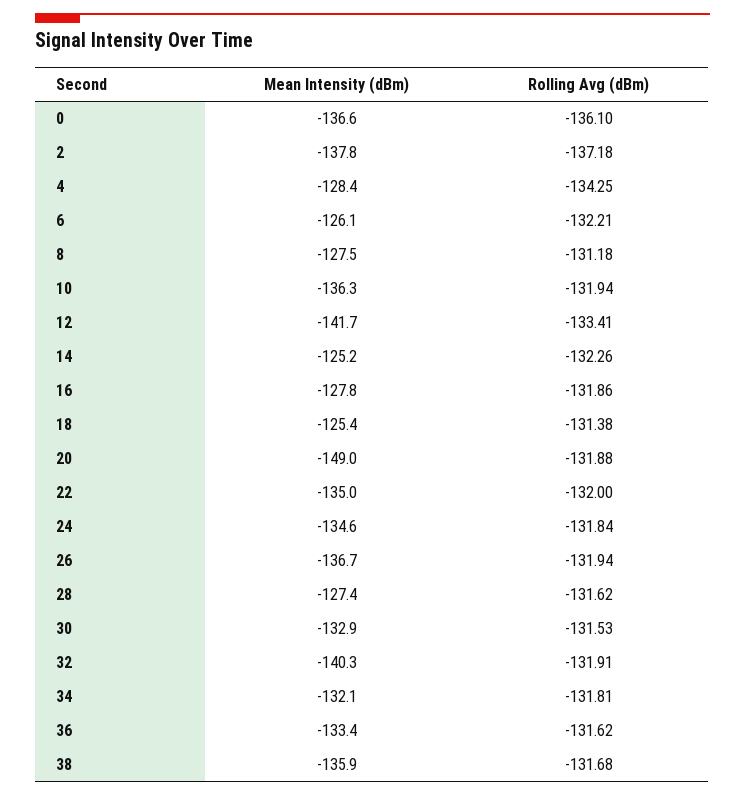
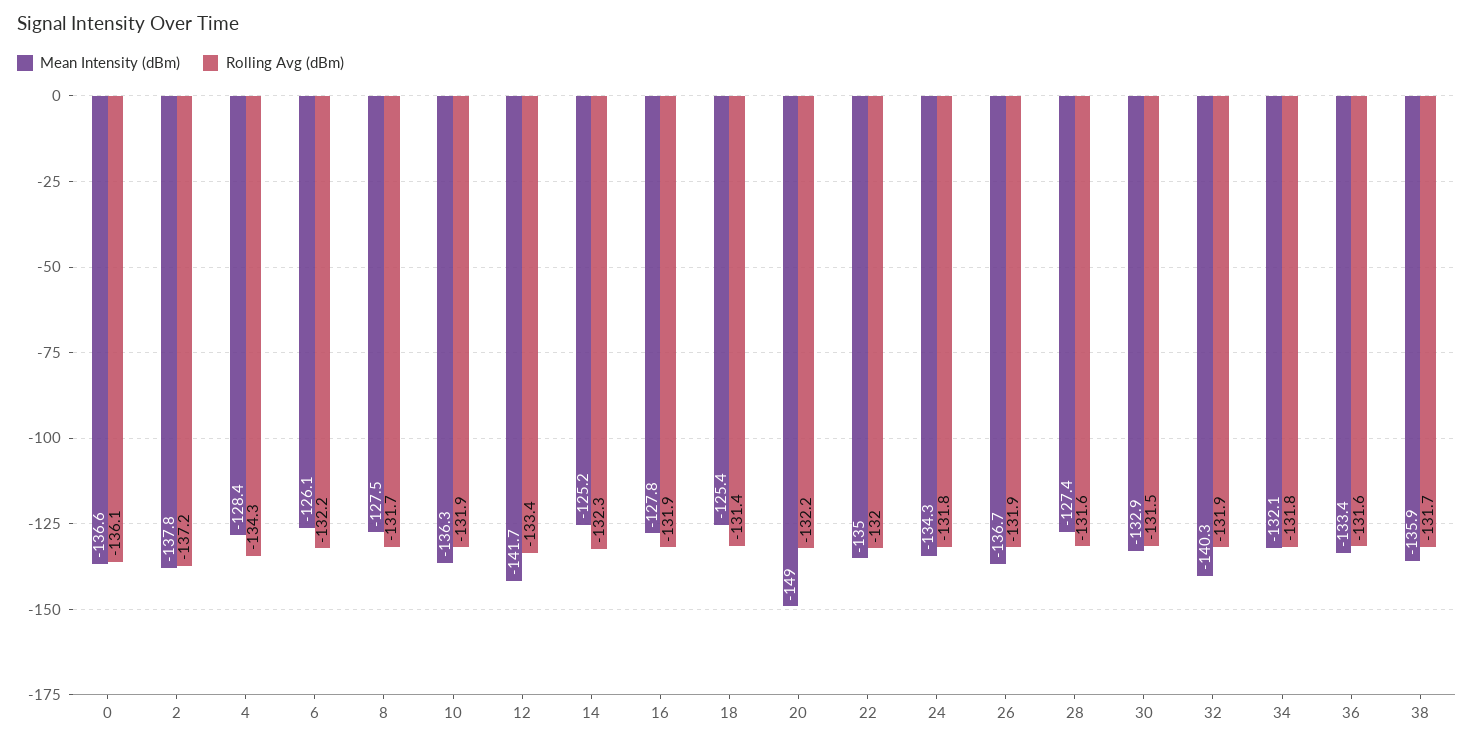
  {
    "Mean Intensity (dBm)": {
      "0": -136.6,
      "2": -137.8,
      "4": -128.4,
      "6": -126.1,
      "8": -127.5,
      "10": -136.3,
      "12": -141.7,
      "14": -125.2,
      "16": -127.8,
      "18": -125.4,
      "20": -149,
      "22": -135,
-     "24": -134.6,
+     "24": -134.3,
      "26": -136.7,
      "28": -127.4,
      "30": -132.9,
      "32": -140.3,
      "34": -132.1,
      "36": -133.4,
      "38": -135.9
    },
    "Rolling Avg (dBm)": {
      "0": -136.1,
      "2": -137.18,
      "4": -134.25,
      "6": -132.21,
-     "8": -131.18,
+     "8": -131.7,
      "10": -131.94,
      "12": -133.41,
      "14": -132.26,
      "16": -131.86,
      "18": -131.38,
-     "20": -131.88,
+     "20": -132.2,
      "22": -132,
      "24": -131.84,
      "26": -131.94,
      "28": -131.62,
      "30": -131.53,
      "32": -131.91,
      "34": -131.81,
      "36": -131.62,
      "38": -131.68
    }
  }

